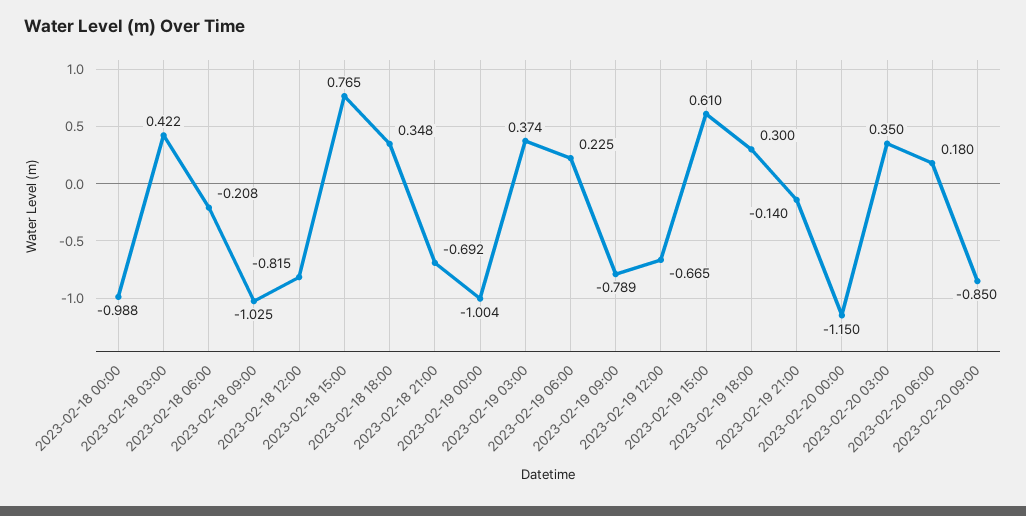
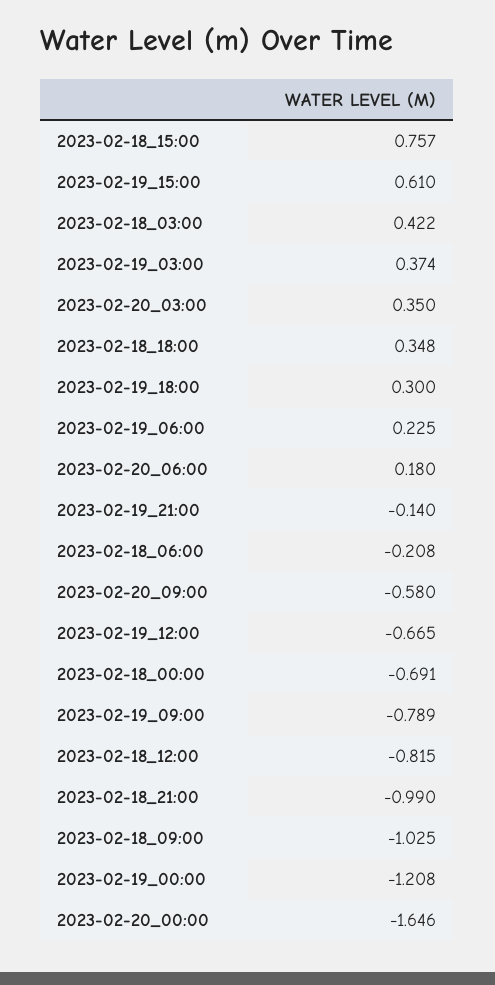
  {
-   "2023-02-18 00:00": -0.988,
+   "2023-02-18 00:00": -0.691,
    "2023-02-18 03:00": 0.422,
    "2023-02-18 06:00": -0.208,
    "2023-02-18 09:00": -1.025,
    "2023-02-18 12:00": -0.815,
-   "2023-02-18 15:00": 0.765,
+   "2023-02-18 15:00": 0.757,
    "2023-02-18 18:00": 0.348,
-   "2023-02-18 21:00": -0.692,
+   "2023-02-18 21:00": -0.99,
-   "2023-02-19 00:00": -1.004,
+   "2023-02-19 00:00": -1.208,
    "2023-02-19 03:00": 0.374,
    "2023-02-19 06:00": 0.225,
    "2023-02-19 09:00": -0.789,
    "2023-02-19 12:00": -0.665,
    "2023-02-19 15:00": 0.61,
    "2023-02-19 18:00": 0.3,
    "2023-02-19 21:00": -0.14,
-   "2023-02-20 00:00": -1.15,
+   "2023-02-20 00:00": -1.646,
    "2023-02-20 03:00": 0.35,
    "2023-02-20 06:00": 0.18,
-   "2023-02-20 09:00": -0.85
+   "2023-02-20 09:00": -0.58
  }

